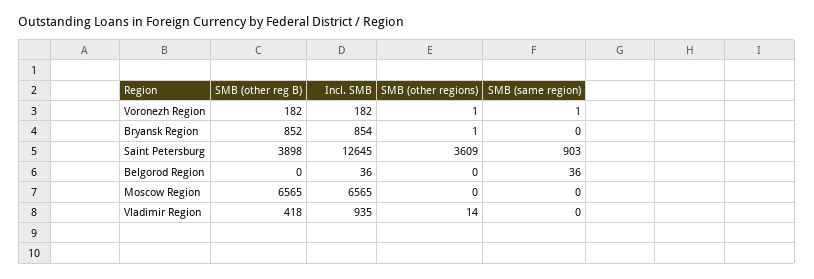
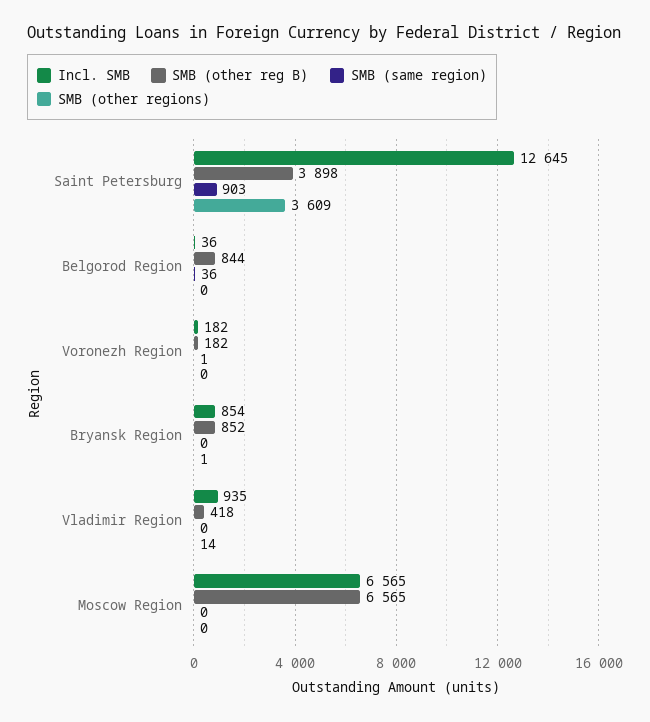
  {
    "SMB (other reg B)": {
      "Voronezh Region": 182,
      "Bryansk Region": 852,
      "Saint Petersburg": 3898,
-     "Belgorod Region": 0,
+     "Belgorod Region": 844,
      "Moscow Region": 6565,
      "Vladimir Region": 418
    },
    "Incl. SMB": {
      "Voronezh Region": 182,
      "Bryansk Region": 854,
      "Saint Petersburg": 12645,
      "Belgorod Region": 36,
      "Moscow Region": 6565,
      "Vladimir Region": 935
    },
    "SMB (other regions)": {
-     "Voronezh Region": 1,
+     "Voronezh Region": 0,
      "Bryansk Region": 1,
      "Saint Petersburg": 3609,
      "Belgorod Region": 0,
      "Moscow Region": 0,
      "Vladimir Region": 14
    },
    "SMB (same region)": {
      "Voronezh Region": 1,
      "Bryansk Region": 0,
      "Saint Petersburg": 903,
      "Belgorod Region": 36,
      "Moscow Region": 0,
      "Vladimir Region": 0
    }
  }

